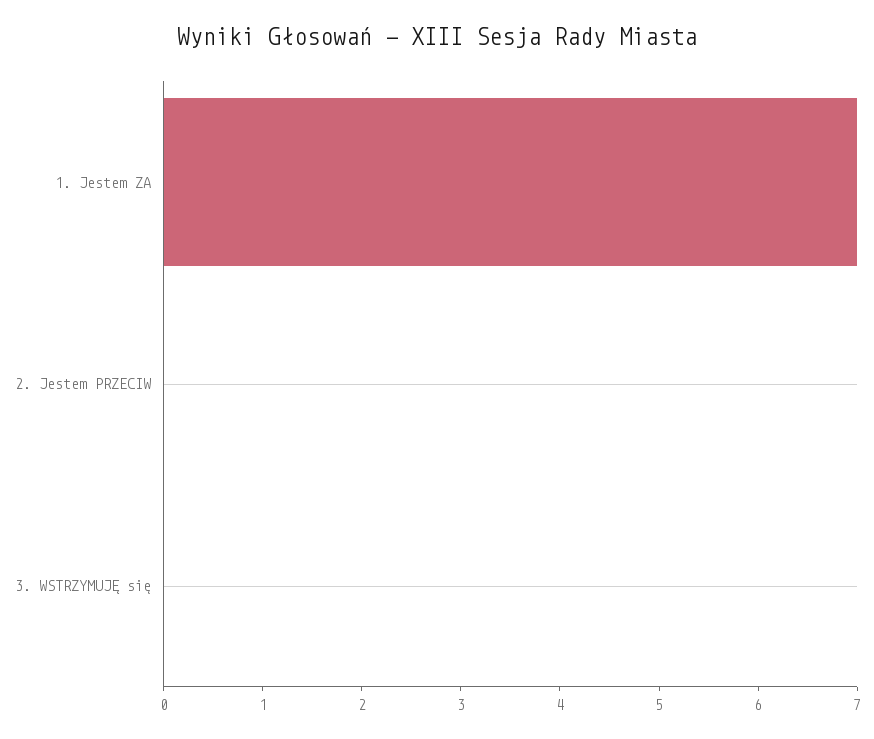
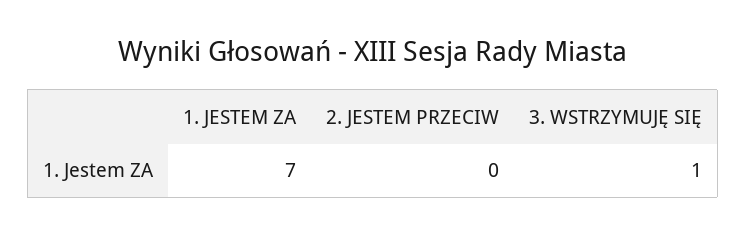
  {
    "1. Jestem ZA": 7,
    "2. Jestem PRZECIW": 0,
-   "3. WSTRZYMUJĘ się": 0
+   "3. WSTRZYMUJĘ się": 1
  }

